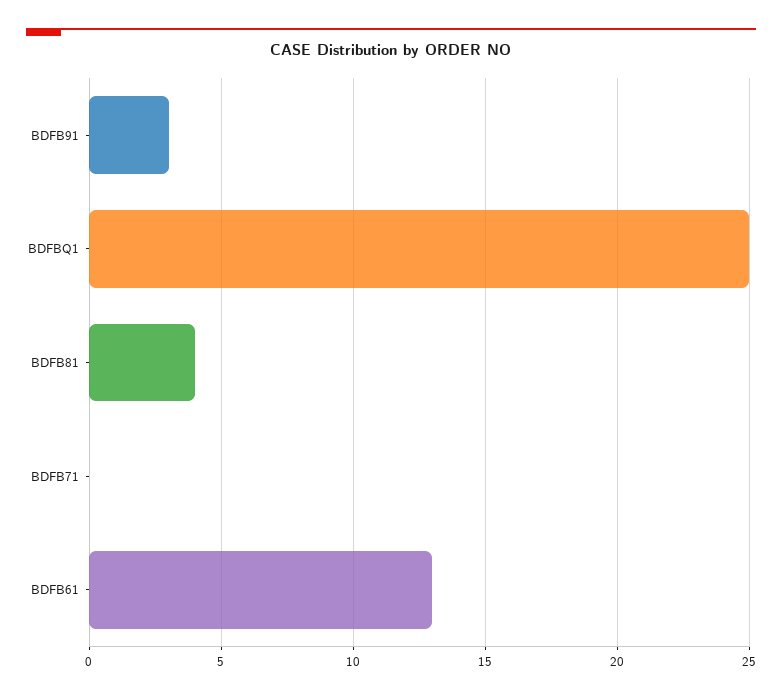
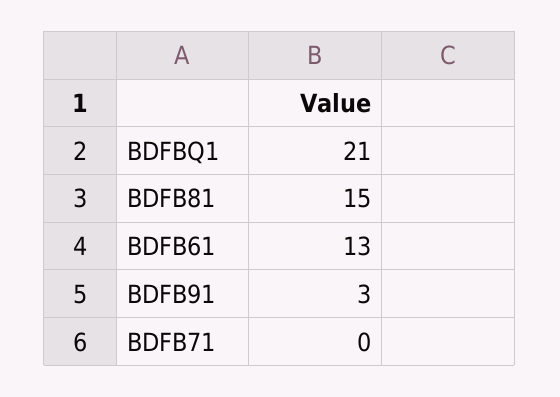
  {
    "BDFB91": 3,
-   "BDFBQ1": 25,
+   "BDFBQ1": 21,
-   "BDFB81": 4,
+   "BDFB81": 15,
    "BDFB71": 0,
    "BDFB61": 13
  }

